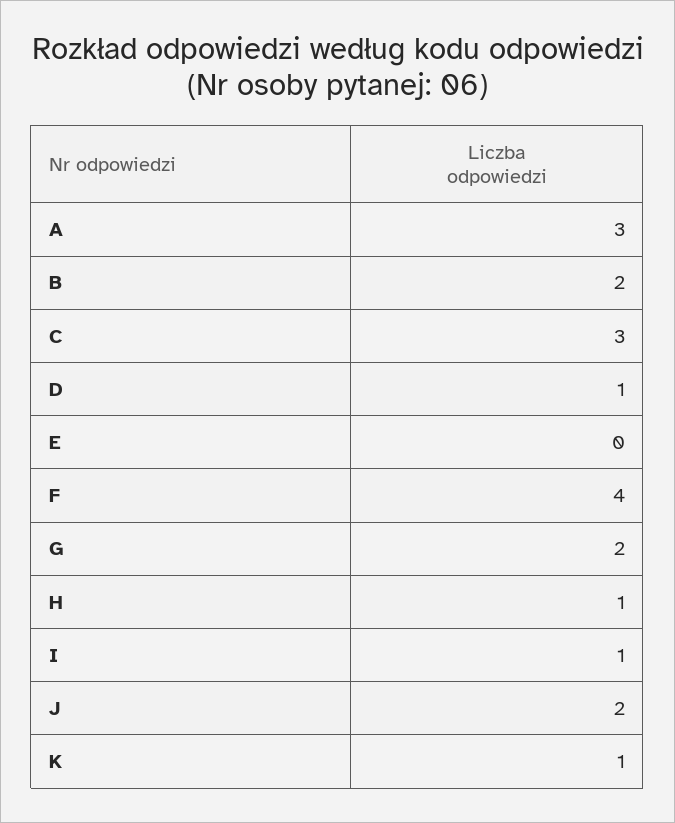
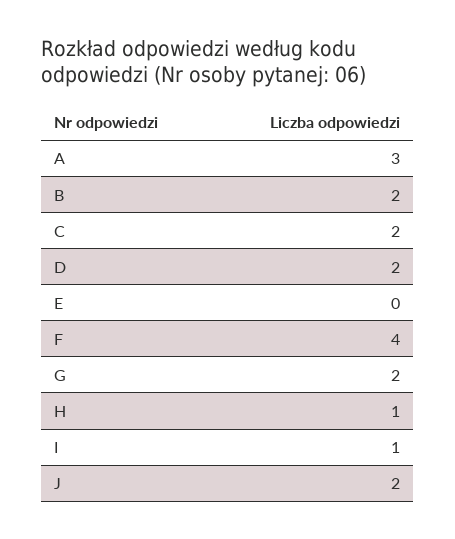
  {
    "A": 3,
    "B": 2,
-   "C": 3,
+   "C": 2,
-   "D": 1,
+   "D": 2,
    "E": 0,
    "F": 4,
    "G": 2,
    "H": 1,
    "I": 1,
-   "J": 2,
+   "J": 2
-   "K": 1
  }

